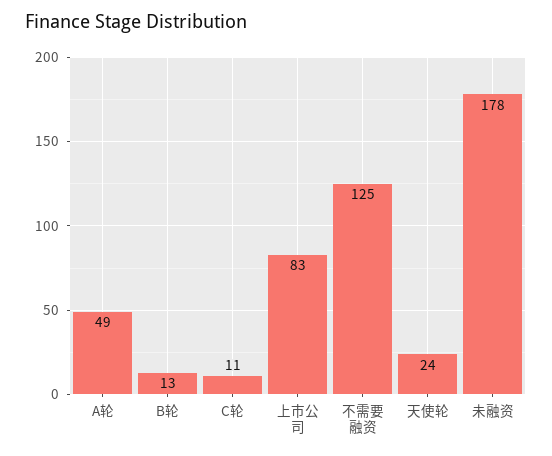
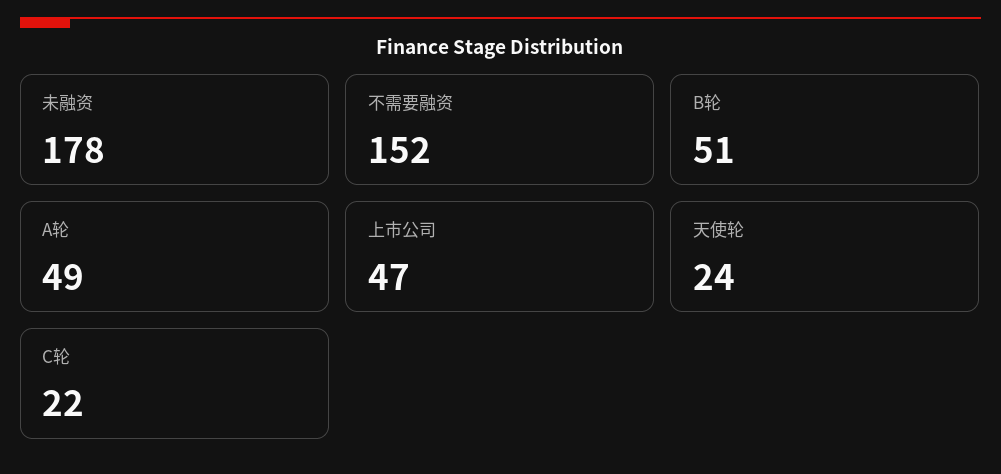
  {
    "A轮": 49,
-   "B轮": 13,
+   "B轮": 51,
-   "C轮": 11,
+   "C轮": 22,
-   "上市公司": 83,
+   "上市公司": 47,
-   "不需要融资": 125,
+   "不需要融资": 152,
    "天使轮": 24,
    "未融资": 178
  }

